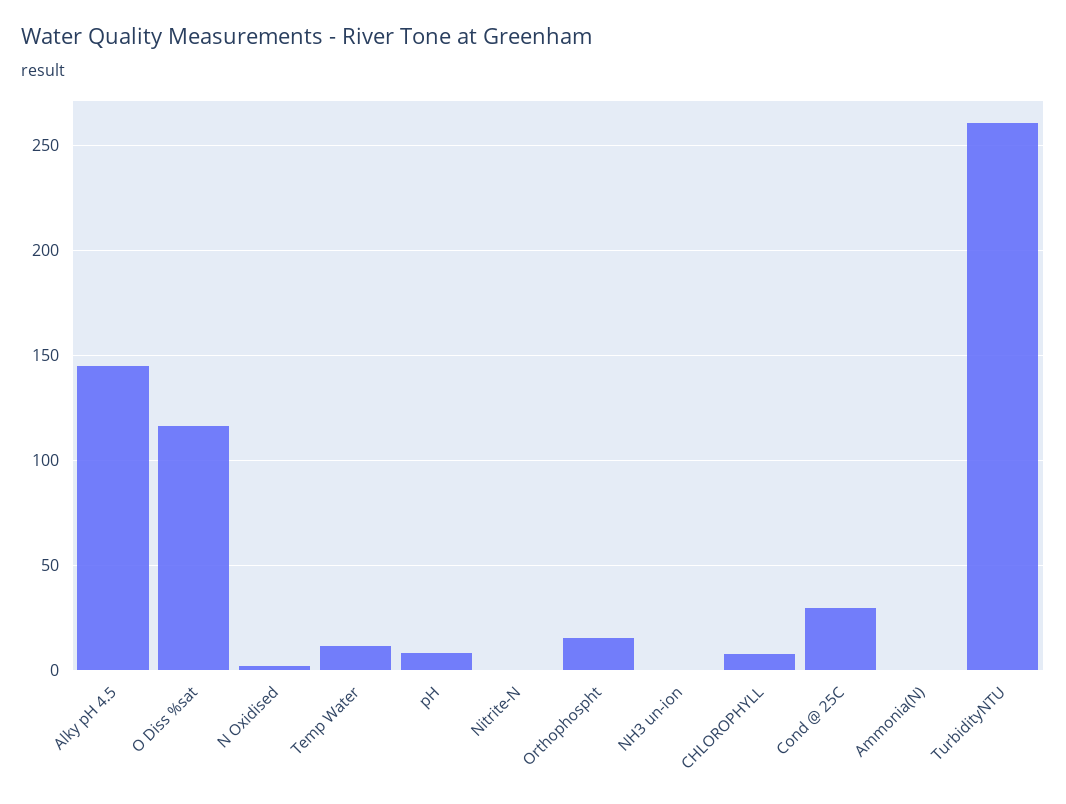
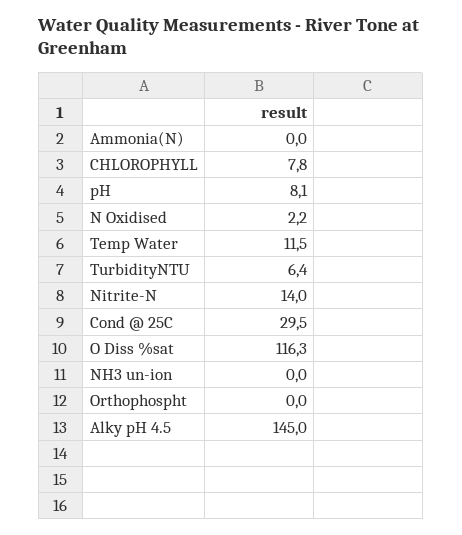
  {
    "Alky pH 4.5": 145,
    "O Diss %sat": 116.3,
    "N Oxidised": 2.2,
    "Temp Water": 11.5,
    "pH": 8.1,
-   "Nitrite-N": 0,
+   "Nitrite-N": 14,
-   "Orthophospht": 15,
+   "Orthophospht": 0,
    "NH3 un-ion": 0,
    "CHLOROPHYLL": 7.8,
    "Cond @ 25C": 29.5,
    "Ammonia(N)": 0,
-   "TurbidityNTU": 260
+   "TurbidityNTU": 6.4
  }

